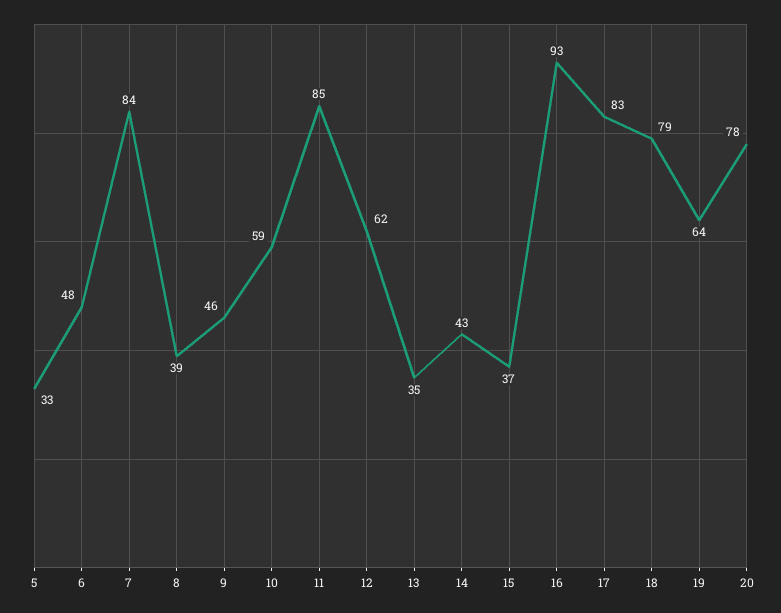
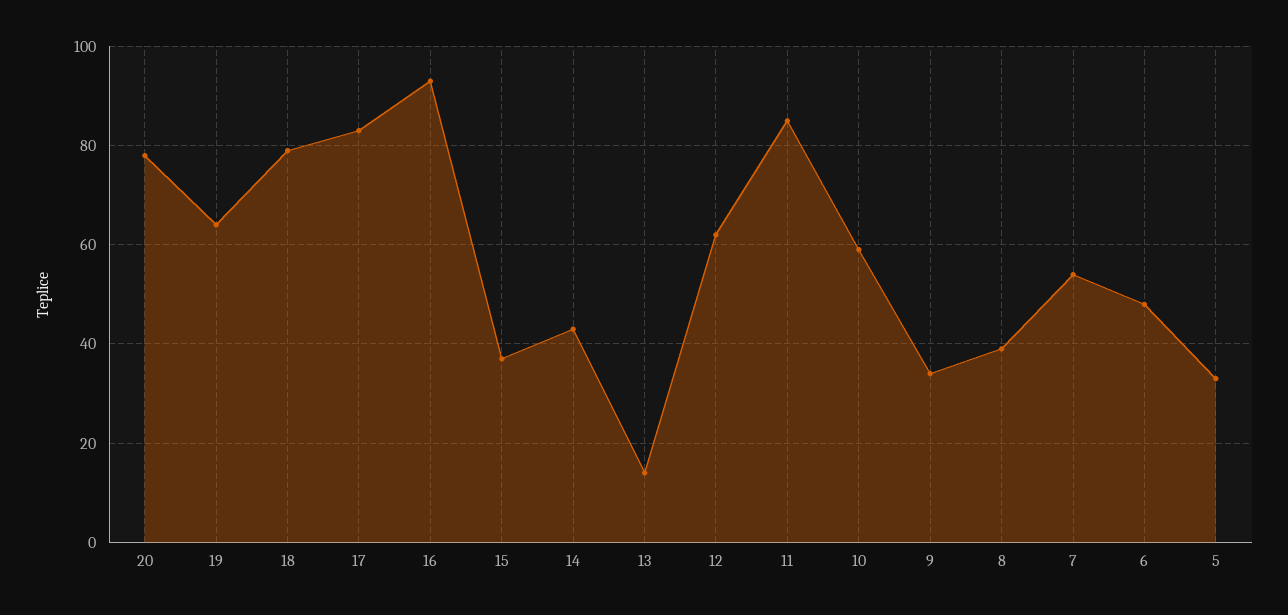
  {
    "5": 33,
    "6": 48,
-   "7": 84,
+   "7": 55,
    "8": 39,
-   "9": 46,
+   "9": 35,
    "10": 59,
    "11": 85,
    "12": 62,
-   "13": 35,
+   "13": 15,
    "14": 43,
    "15": 37,
    "16": 93,
    "17": 83,
    "18": 79,
    "19": 64,
    "20": 78
  }

